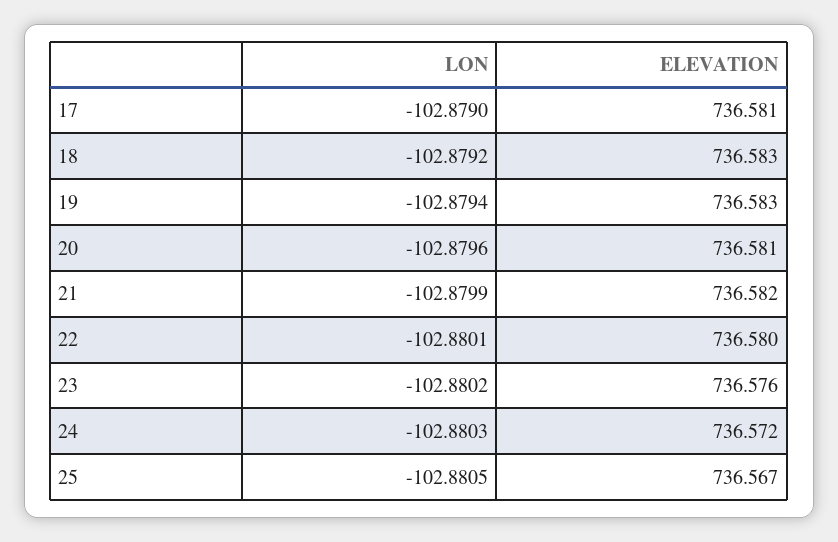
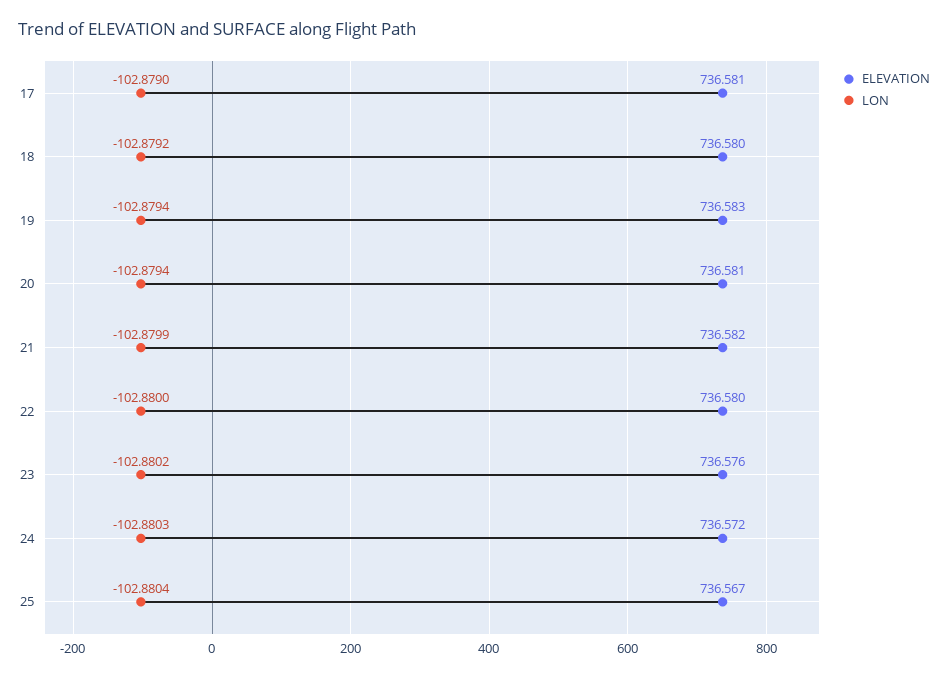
  {
    "LON": {
      "17": -102.879,
      "18": -102.8792,
      "19": -102.8794,
-     "20": -102.8796,
+     "20": -102.8794,
      "21": -102.8799,
-     "22": -102.8801,
+     "22": -102.88,
      "23": -102.8802,
      "24": -102.8803,
-     "25": -102.8805
+     "25": -102.8804
    },
    "ELEVATION": {
      "17": 736.581,
-     "18": 736.583,
+     "18": 736.58,
      "19": 736.583,
      "20": 736.581,
      "21": 736.582,
      "22": 736.58,
      "23": 736.576,
      "24": 736.572,
      "25": 736.567
    }
  }

